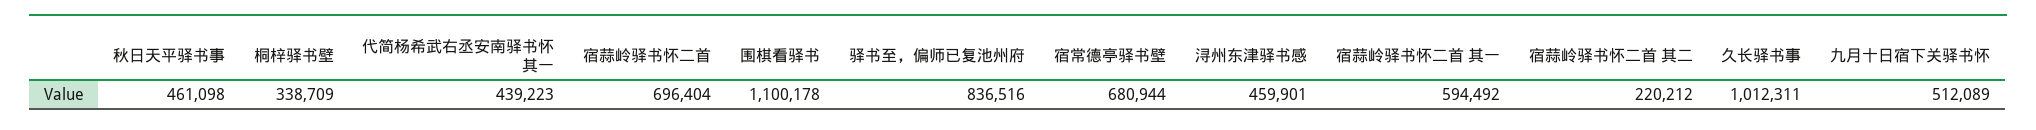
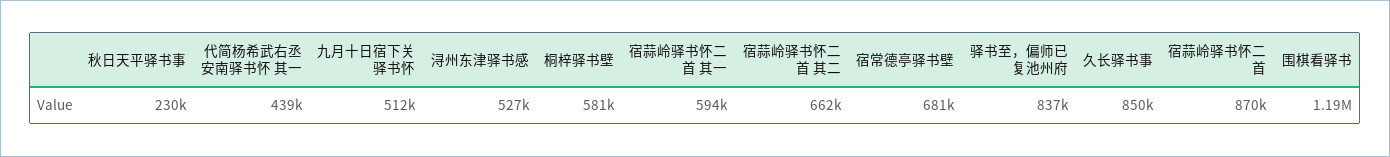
  {
-   "秋日天平驿书事": 461098,
+   "秋日天平驿书事": 230000,
-   "桐梓驿书壁": 338709,
+   "桐梓驿书壁": 581000,
    "代简杨希武右丞安南驿书怀 其一": 439223,
-   "宿蒜岭驿书怀二首": 696404,
+   "宿蒜岭驿书怀二首": 870000,
-   "围棋看驿书": 1100178,
+   "围棋看驿书": 1190000,
    "驿书至，偏师已复池州府": 836516,
    "宿常德亭驿书壁": 680944,
-   "浔州东津驿书感": 459901,
+   "浔州东津驿书感": 527000,
    "宿蒜岭驿书怀二首 其一": 594492,
-   "宿蒜岭驿书怀二首 其二": 220212,
+   "宿蒜岭驿书怀二首 其二": 662000,
-   "久长驿书事": 1012311,
+   "久长驿书事": 850000,
    "九月十日宿下关驿书怀": 512089
  }

